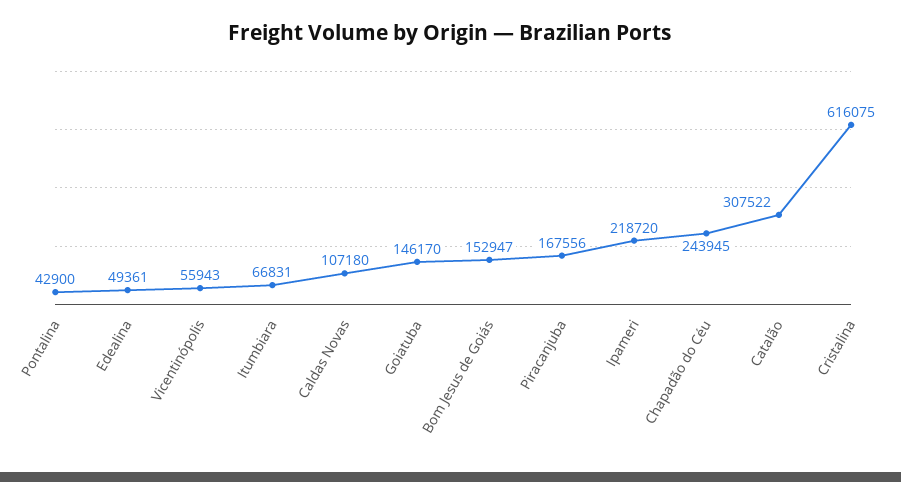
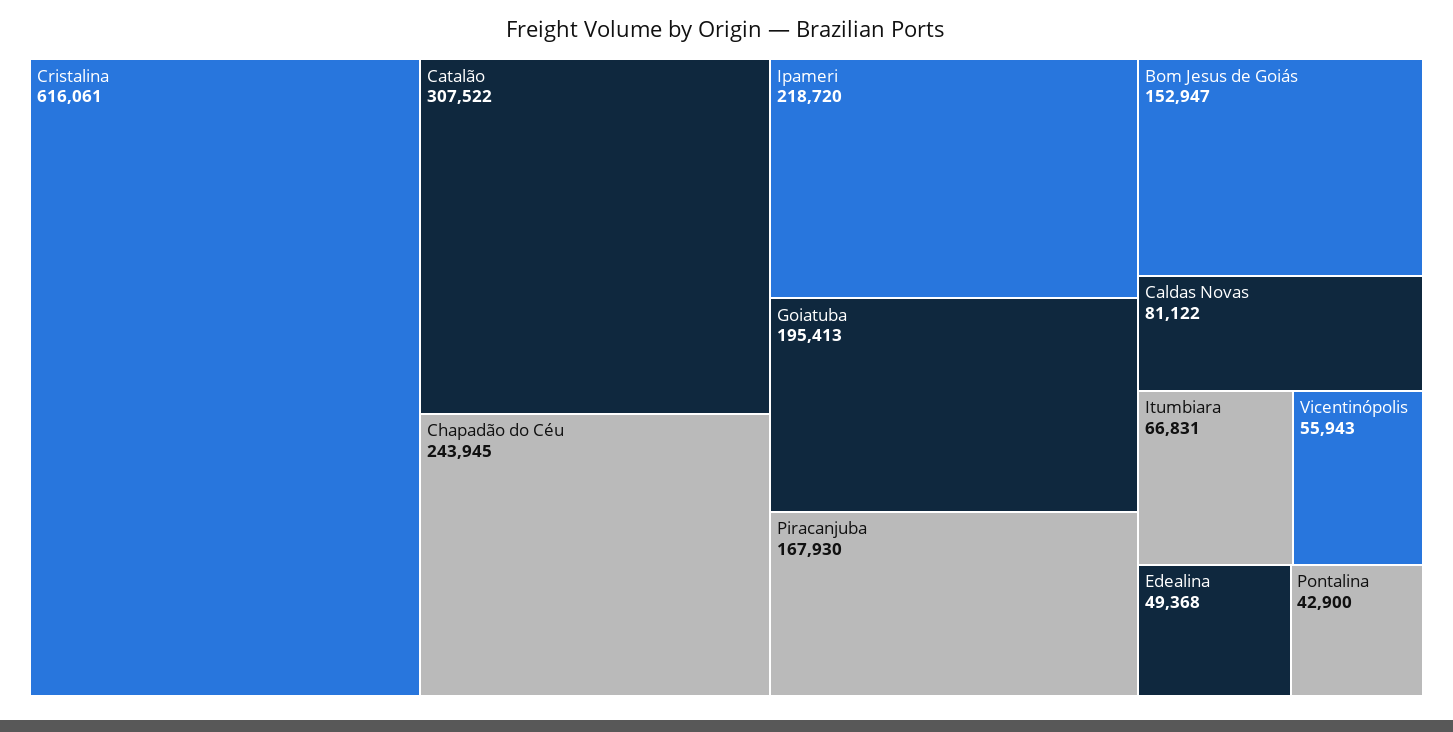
  {
    "Pontalina": 42900,
-   "Edealina": 49361,
+   "Edealina": 49368,
    "Vicentinópolis": 55943,
    "Itumbiara": 66831,
-   "Caldas Novas": 107180,
+   "Caldas Novas": 81122,
-   "Goiatuba": 146170,
+   "Goiatuba": 195413,
    "Bom Jesus de Goiás": 152947,
-   "Piracanjuba": 167556,
+   "Piracanjuba": 167930,
    "Ipameri": 218720,
    "Chapadão do Céu": 243945,
    "Catalão": 307522,
-   "Cristalina": 616075
+   "Cristalina": 616061
  }

